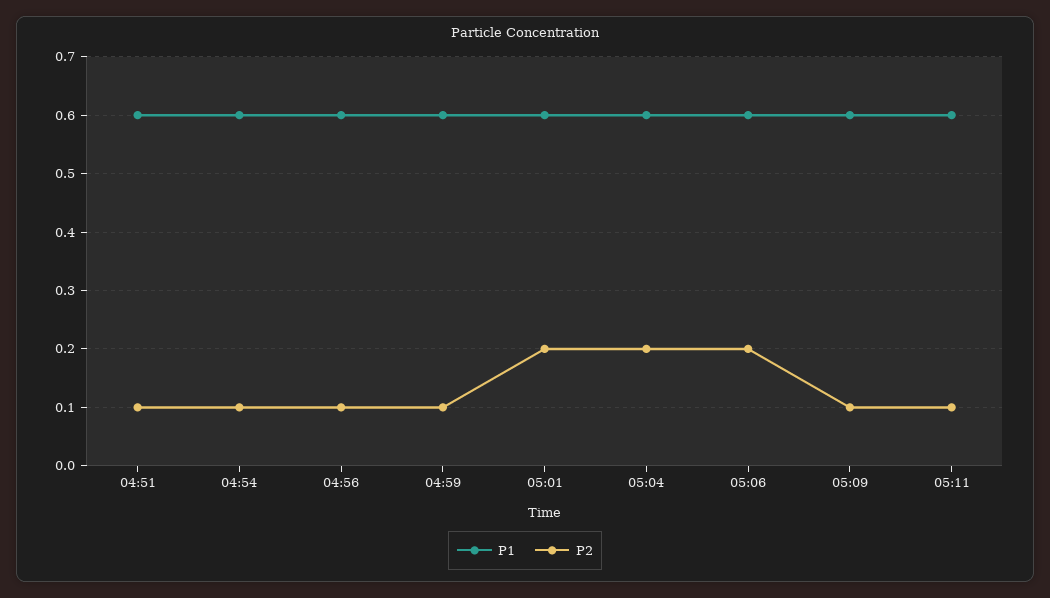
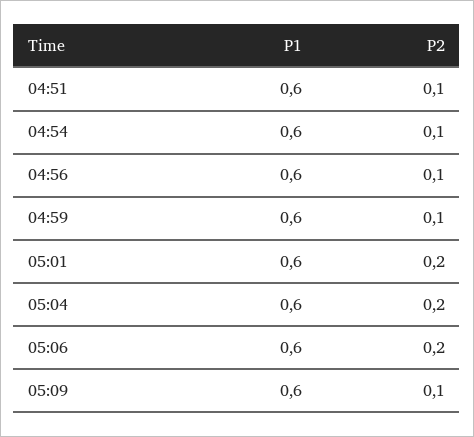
  {
    "P1": {
      "04:51": 0.6,
      "04:54": 0.6,
      "04:56": 0.6,
      "04:59": 0.6,
      "05:01": 0.6,
      "05:04": 0.6,
      "05:06": 0.6,
-     "05:09": 0.6,
+     "05:09": 0.6
-     "05:11": 0.6
    },
    "P2": {
      "04:51": 0.1,
      "04:54": 0.1,
      "04:56": 0.1,
      "04:59": 0.1,
      "05:01": 0.2,
      "05:04": 0.2,
      "05:06": 0.2,
-     "05:09": 0.1,
+     "05:09": 0.1
-     "05:11": 0.1
    }
  }

